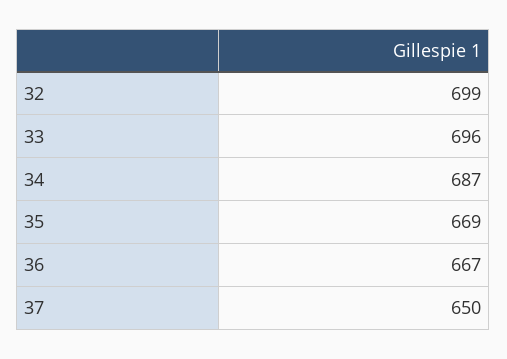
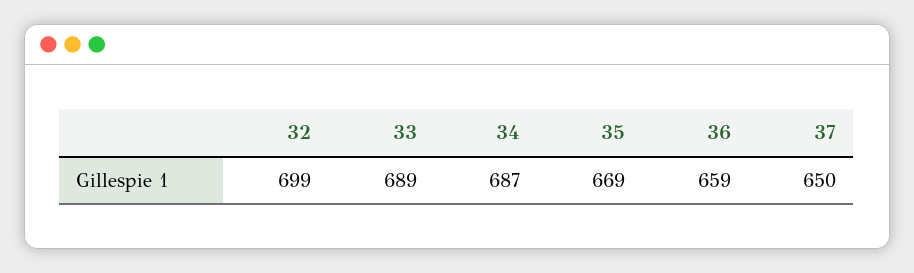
  {
    "32": 699,
-   "33": 696,
+   "33": 689,
    "34": 687,
    "35": 669,
-   "36": 667,
+   "36": 659,
    "37": 650
  }

